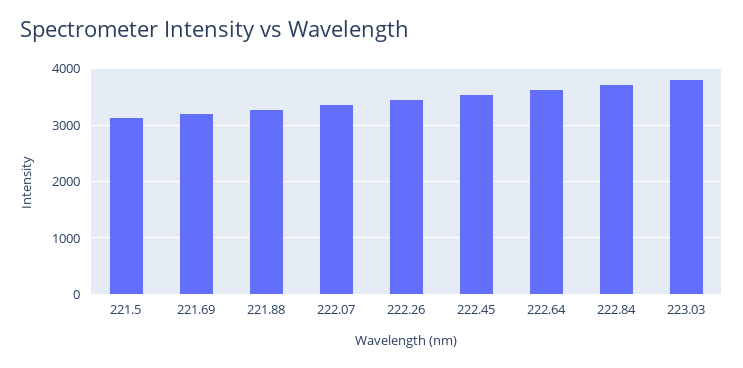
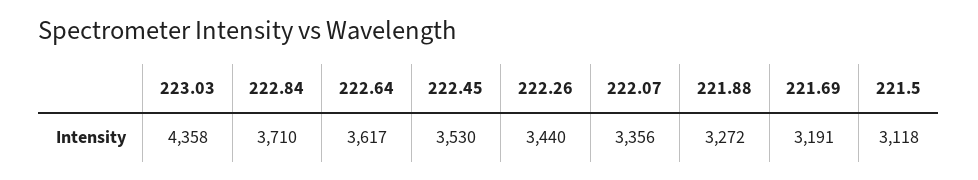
  {
    "221.5": 3118,
    "221.69": 3191,
    "221.88": 3272,
    "222.07": 3356,
    "222.26": 3440,
    "222.45": 3530,
    "222.64": 3617,
    "222.84": 3710,
-   "223.03": 3800
+   "223.03": 4358
  }

